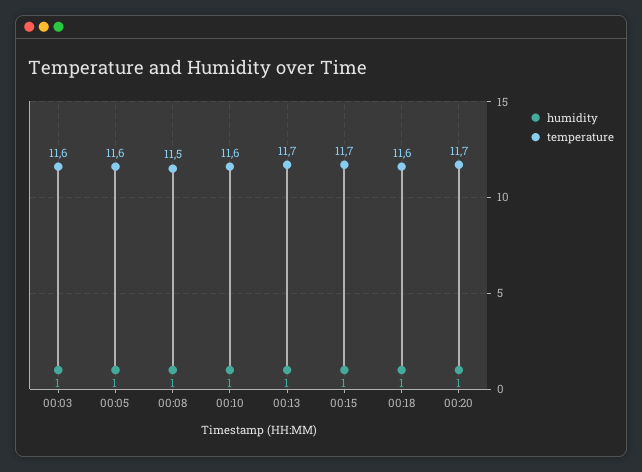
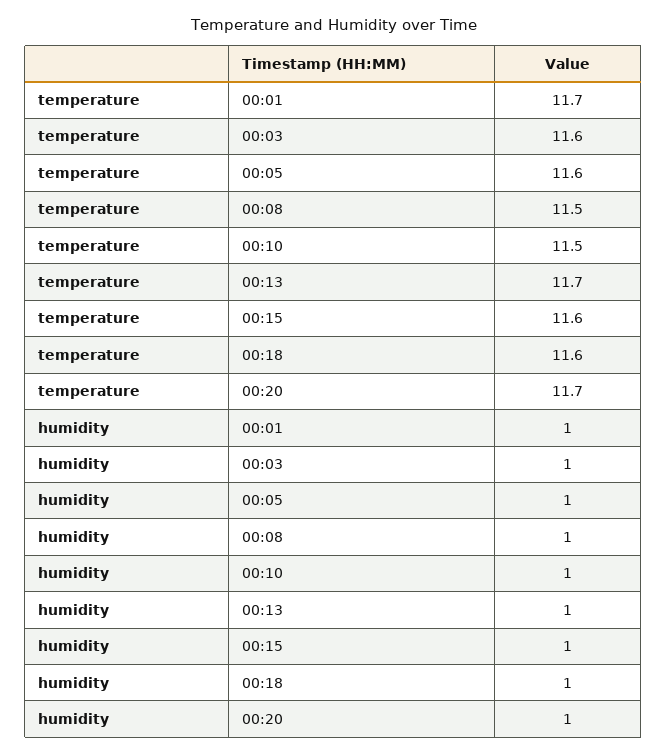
  {
    "humidity": {
      "00:03": 1,
      "00:05": 1,
      "00:08": 1,
      "00:10": 1,
      "00:13": 1,
      "00:15": 1,
      "00:18": 1,
-     "00:20": 1
+     "00:20": 1,
+     "00:01": 1
    },
    "temperature": {
      "00:03": 11.6,
      "00:05": 11.6,
      "00:08": 11.5,
-     "00:10": 11.6,
+     "00:10": 11.5,
      "00:13": 11.7,
-     "00:15": 11.7,
+     "00:15": 11.6,
      "00:18": 11.6,
-     "00:20": 11.7
+     "00:20": 11.7,
+     "00:01": 11.7
    }
  }

